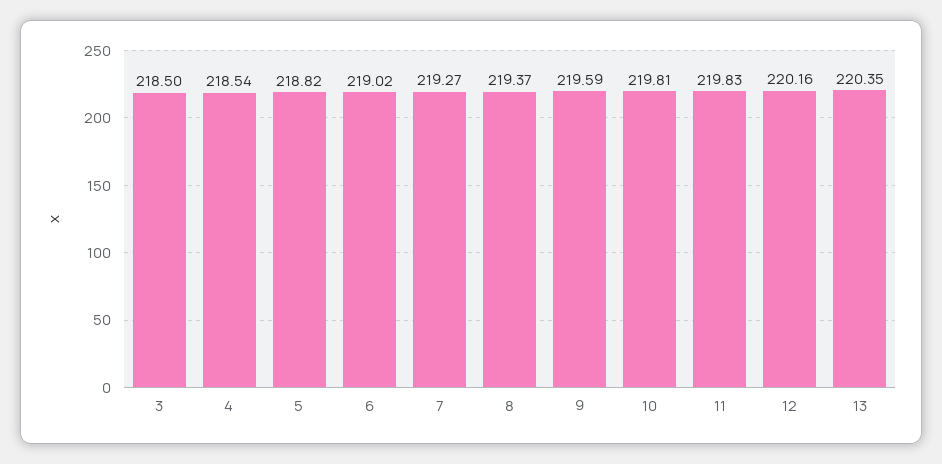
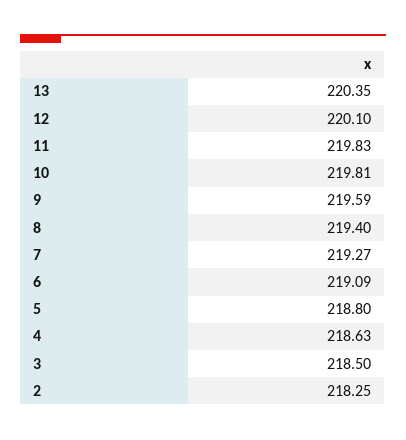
  {
    "3": 218.5,
-   "4": 218.54,
+   "4": 218.63,
-   "5": 218.82,
+   "5": 218.8,
-   "6": 219.02,
+   "6": 219.09,
    "7": 219.27,
-   "8": 219.37,
+   "8": 219.4,
    "9": 219.59,
    "10": 219.81,
    "11": 219.83,
-   "12": 220.16,
+   "12": 220.1,
-   "13": 220.35
+   "13": 220.35,
+   "2": 218.25
  }

